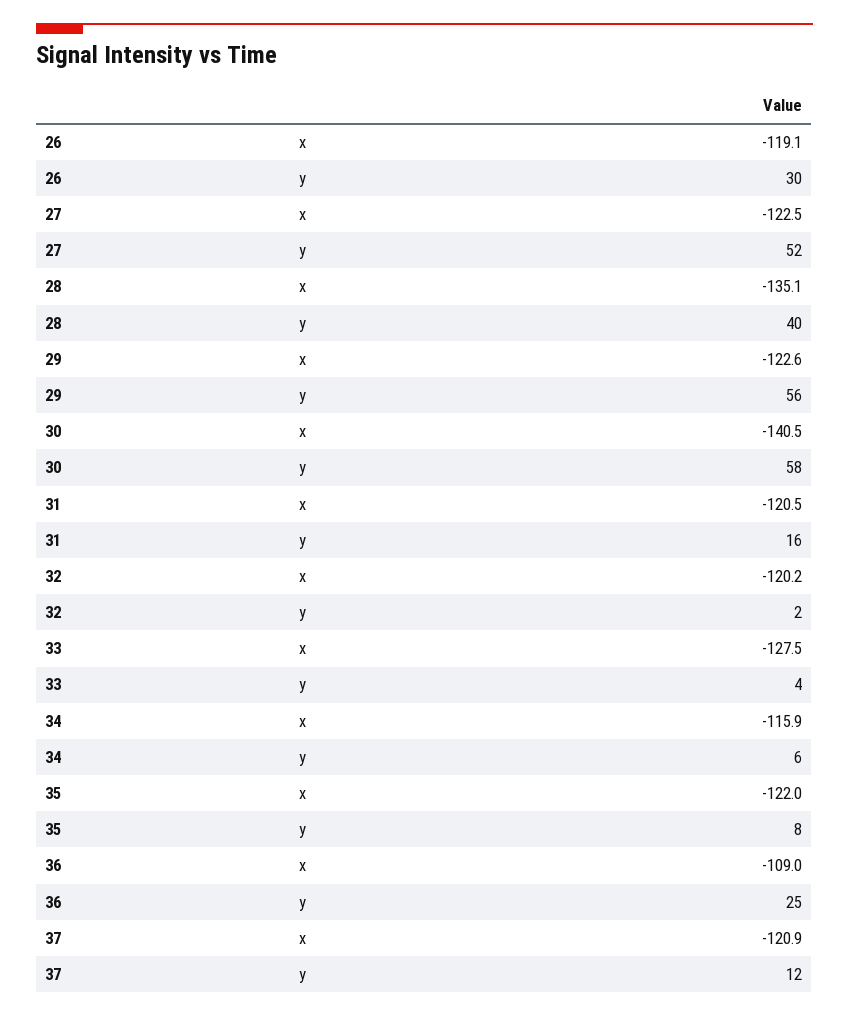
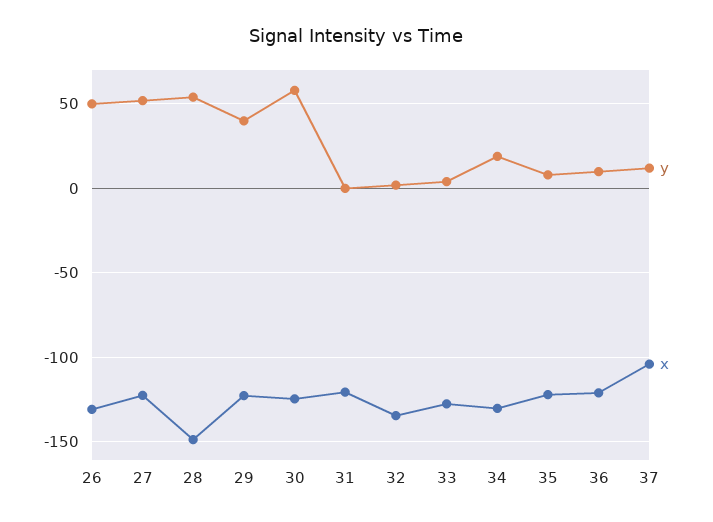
  {
    "x": {
-     "26": -119.1,
+     "26": -130,
      "27": -122.5,
-     "28": -135.1,
+     "28": -150,
      "29": -122.6,
-     "30": -140.5,
+     "30": -125,
      "31": -120.5,
-     "32": -120.2,
+     "32": -135,
      "33": -127.5,
-     "34": -115.9,
+     "34": -130,
      "35": -122,
-     "36": -109,
+     "36": -120,
-     "37": -120.9
+     "37": -105
    },
    "y": {
-     "26": 30,
+     "26": 50,
      "27": 52,
-     "28": 40,
+     "28": 55,
-     "29": 56,
+     "29": 40,
      "30": 58,
-     "31": 16,
+     "31": 0,
      "32": 2,
      "33": 4,
-     "34": 6,
+     "34": 20,
      "35": 8,
-     "36": 25,
+     "36": 10,
      "37": 12
    }
  }

